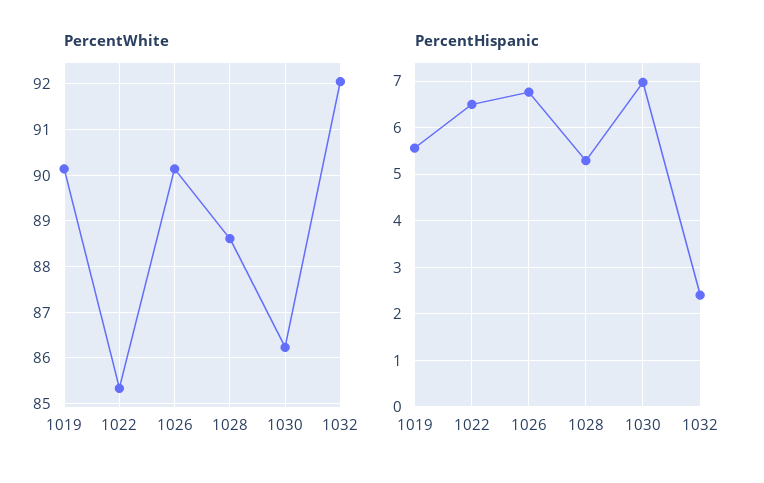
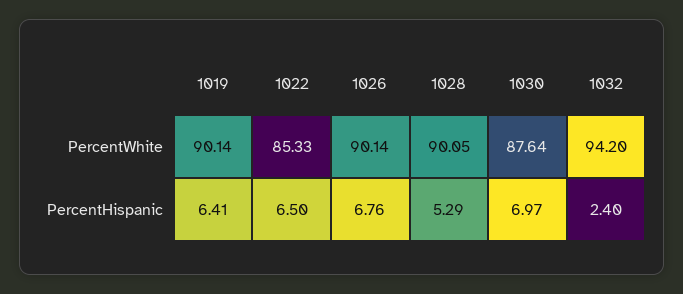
  {
    "PercentWhite": {
      "1019": 90.14,
      "1022": 85.33,
      "1026": 90.14,
-     "1028": 88.6,
+     "1028": 90.05,
-     "1030": 86.2,
+     "1030": 87.64,
-     "1032": 92
+     "1032": 94.2
    },
    "PercentHispanic": {
-     "1019": 5.6,
+     "1019": 6.41,
      "1022": 6.5,
      "1026": 6.76,
      "1028": 5.29,
      "1030": 6.97,
      "1032": 2.4
    }
  }

